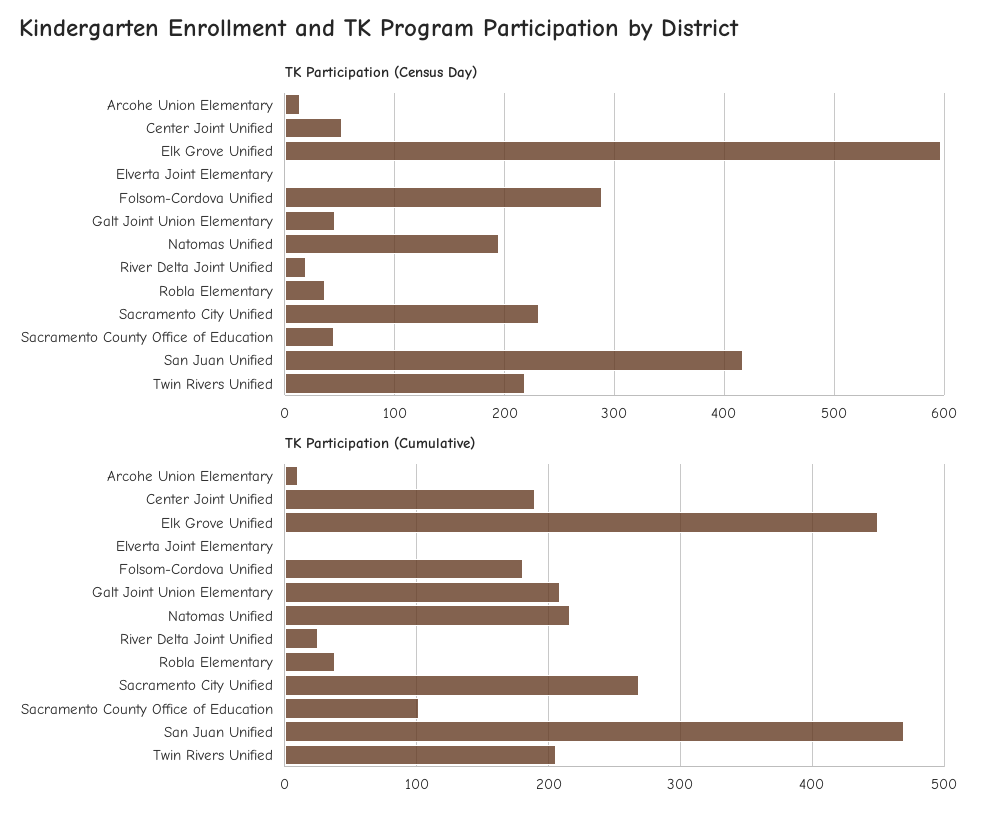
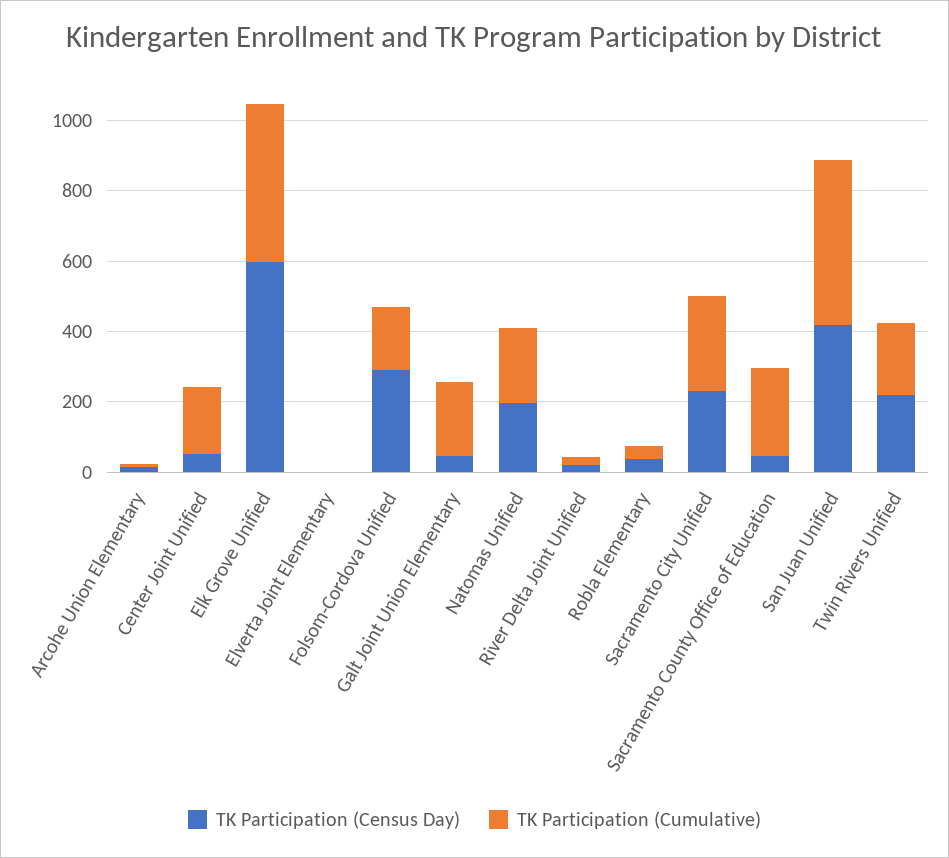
  {
    "TK Participation (Census Day)": {
      "Arcohe Union Elementary": 10,
      "Center Joint Unified": 50,
      "Elk Grove Unified": 600,
      "Elverta Joint Elementary": 0,
      "Folsom-Cordova Unified": 290,
      "Galt Joint Union Elementary": 50,
      "Natomas Unified": 200,
      "River Delta Joint Unified": 20,
      "Robla Elementary": 40,
      "Sacramento City Unified": 230,
      "Sacramento County Office of Education": 50,
      "San Juan Unified": 420,
      "Twin Rivers Unified": 220
    },
    "TK Participation (Cumulative)": {
      "Arcohe Union Elementary": 10,
      "Center Joint Unified": 190,
      "Elk Grove Unified": 450,
      "Elverta Joint Elementary": 0,
      "Folsom-Cordova Unified": 180,
      "Galt Joint Union Elementary": 210,
      "Natomas Unified": 220,
      "River Delta Joint Unified": 30,
      "Robla Elementary": 40,
      "Sacramento City Unified": 270,
-     "Sacramento County Office of Education": 100,
+     "Sacramento County Office of Education": 250,
      "San Juan Unified": 470,
      "Twin Rivers Unified": 210
    }
  }

